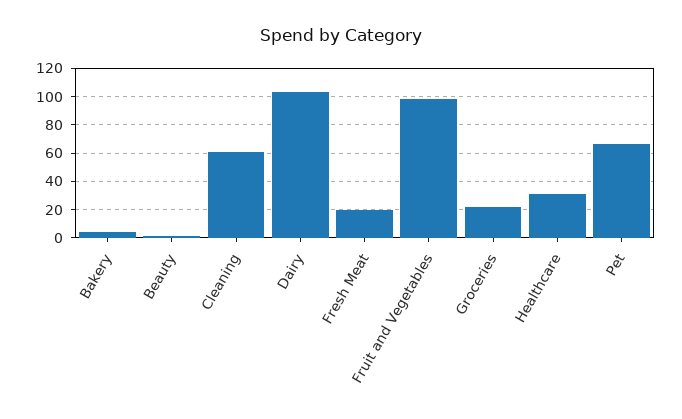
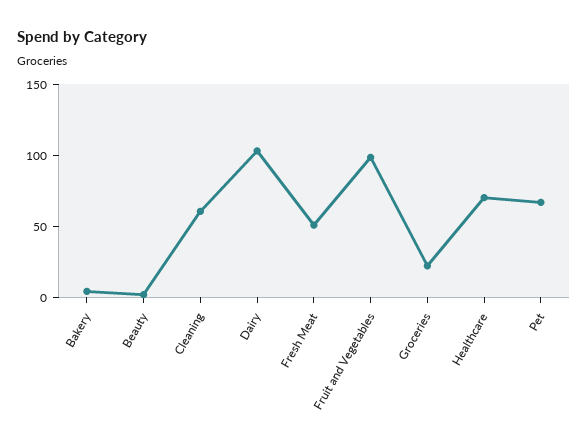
  {
    "Bakery": 5,
    "Beauty": 0,
    "Cleaning": 60,
    "Dairy": 105,
-   "Fresh Meat": 20,
+   "Fresh Meat": 50,
    "Fruit and Vegetables": 100,
    "Groceries": 20,
-   "Healthcare": 30,
+   "Healthcare": 70,
    "Pet": 65
  }

